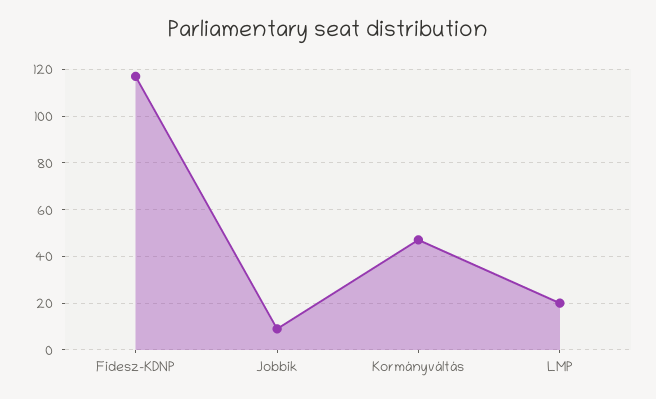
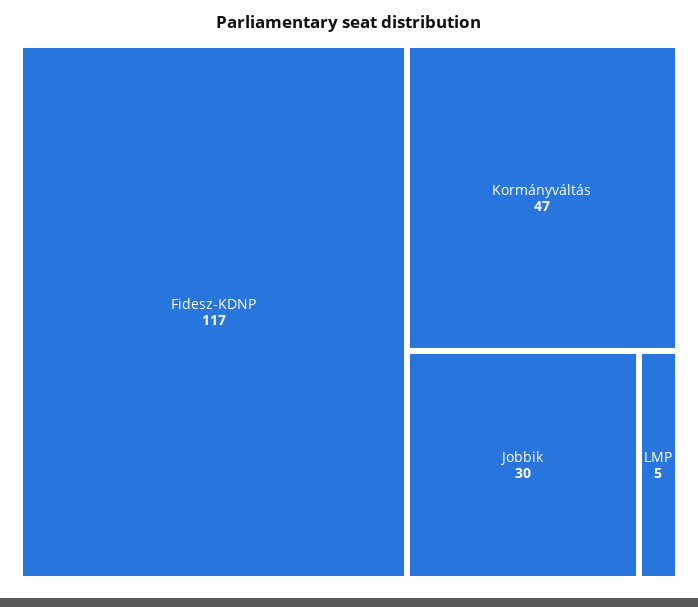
  {
    "Fidesz-KDNP": 117,
-   "Jobbik": 10,
+   "Jobbik": 30,
    "Kormányváltás": 47,
-   "LMP": 20
+   "LMP": 5
  }

